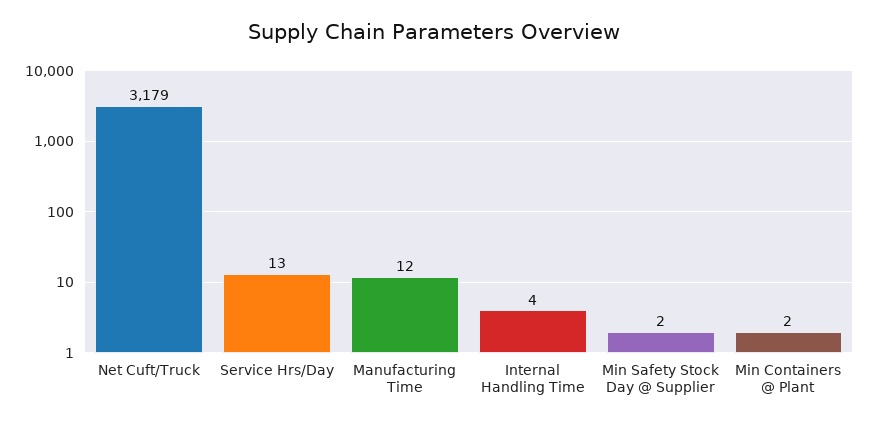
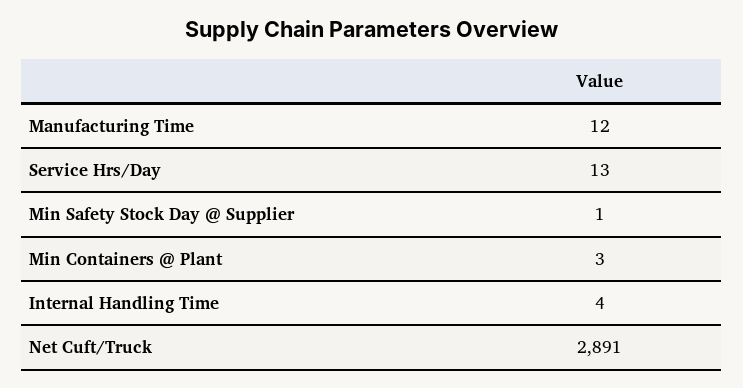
  {
-   "Net Cuft/Truck": 3179,
+   "Net Cuft/Truck": 2891,
    "Service Hrs/Day": 13,
    "Manufacturing Time": 12,
    "Internal Handling Time": 4,
-   "Min Safety Stock Day @ Supplier": 2,
+   "Min Safety Stock Day @ Supplier": 1,
-   "Min Containers @ Plant": 2
+   "Min Containers @ Plant": 3
  }

